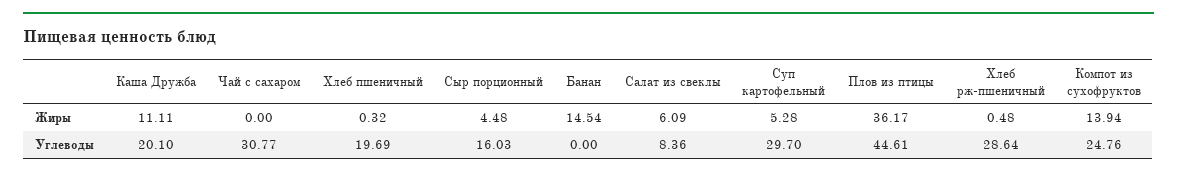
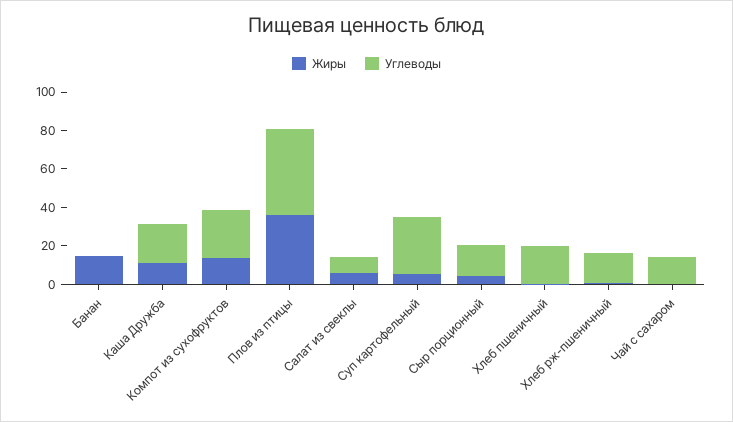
  {
    "Жиры": {
      "Каша Дружба": 11.11,
      "Чай с сахаром": 0,
      "Хлеб пшеничный": 0.32,
      "Сыр порционный": 4.48,
      "Банан": 14.54,
      "Салат из свеклы": 6.09,
      "Суп картофельный": 5.28,
      "Плов из птицы": 36.17,
      "Хлеб рж-пшеничный": 0.48,
      "Компот из сухофруктов": 13.94
    },
    "Углеводы": {
      "Каша Дружба": 20.1,
-     "Чай с сахаром": 30.77,
+     "Чай с сахаром": 15,
      "Хлеб пшеничный": 19.69,
      "Сыр порционный": 16.03,
      "Банан": 0,
      "Салат из свеклы": 8.36,
      "Суп картофельный": 29.7,
      "Плов из птицы": 44.61,
-     "Хлеб рж-пшеничный": 28.64,
+     "Хлеб рж-пшеничный": 15,
      "Компот из сухофруктов": 24.76
    }
  }

